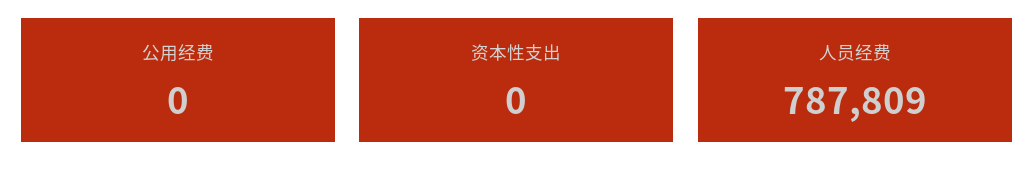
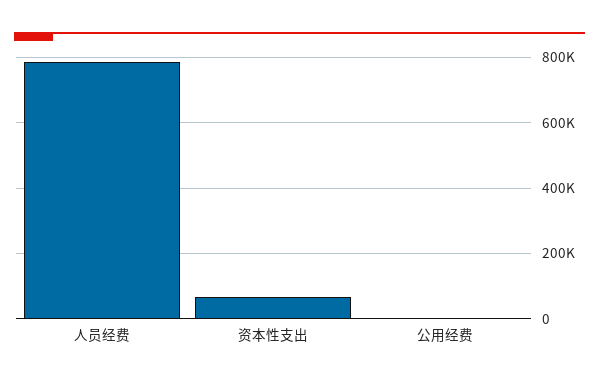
  {
    "公用经费": 0,
-   "资本性支出": 0,
+   "资本性支出": 60000,
    "人员经费": 787809
  }

